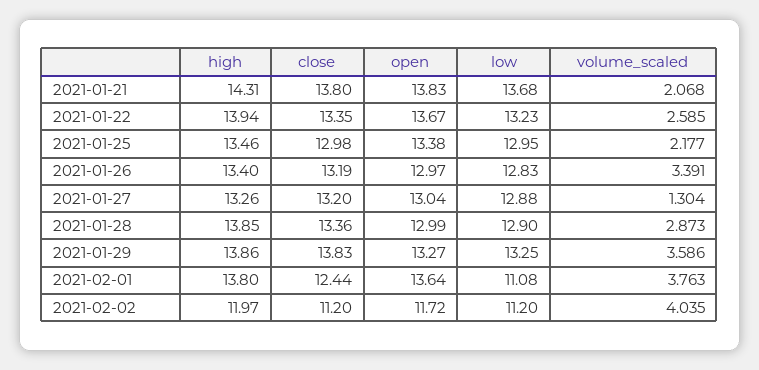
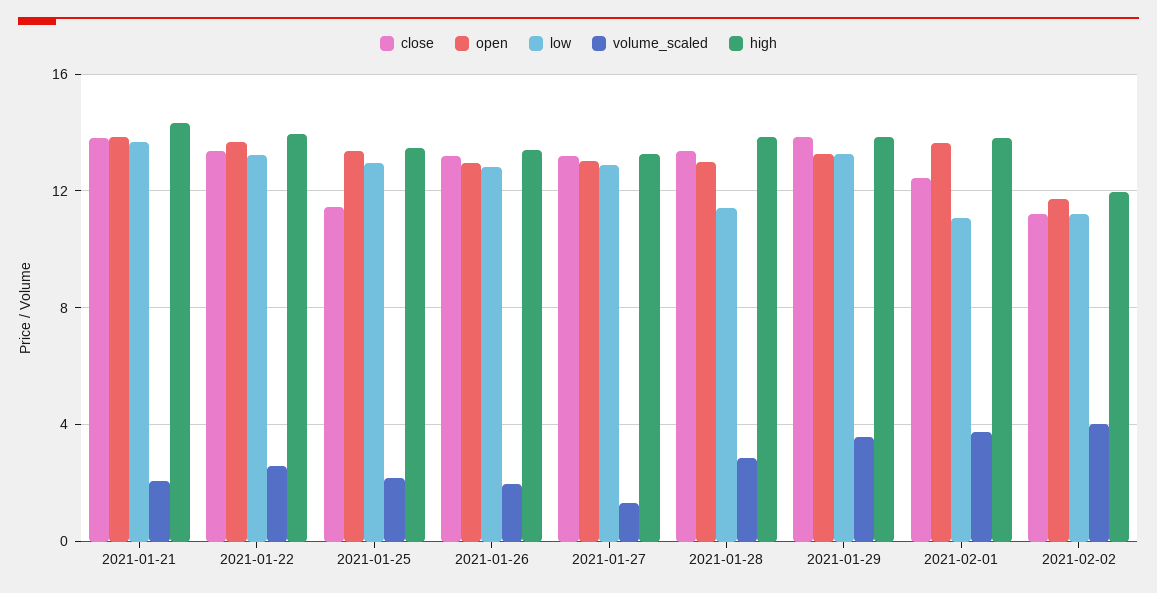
  {
    "high": {
      "2021-01-21": 14.31,
      "2021-01-22": 13.94,
      "2021-01-25": 13.46,
      "2021-01-26": 13.4,
      "2021-01-27": 13.26,
      "2021-01-28": 13.85,
      "2021-01-29": 13.86,
      "2021-02-01": 13.8,
      "2021-02-02": 11.97
    },
    "close": {
      "2021-01-21": 13.8,
      "2021-01-22": 13.35,
-     "2021-01-25": 12.98,
+     "2021-01-25": 11.5,
      "2021-01-26": 13.19,
      "2021-01-27": 13.2,
      "2021-01-28": 13.36,
      "2021-01-29": 13.83,
      "2021-02-01": 12.44,
      "2021-02-02": 11.2
    },
    "open": {
      "2021-01-21": 13.83,
      "2021-01-22": 13.67,
      "2021-01-25": 13.38,
      "2021-01-26": 12.97,
      "2021-01-27": 13.04,
      "2021-01-28": 12.99,
      "2021-01-29": 13.27,
      "2021-02-01": 13.64,
      "2021-02-02": 11.72
    },
    "low": {
      "2021-01-21": 13.68,
      "2021-01-22": 13.23,
      "2021-01-25": 12.95,
      "2021-01-26": 12.83,
      "2021-01-27": 12.88,
-     "2021-01-28": 12.9,
+     "2021-01-28": 11.5,
      "2021-01-29": 13.25,
      "2021-02-01": 11.08,
      "2021-02-02": 11.2
    },
    "volume_scaled": {
      "2021-01-21": 2.068,
      "2021-01-22": 2.585,
      "2021-01-25": 2.177,
-     "2021-01-26": 3.391,
+     "2021-01-26": 2,
      "2021-01-27": 1.304,
      "2021-01-28": 2.873,
      "2021-01-29": 3.586,
      "2021-02-01": 3.763,
      "2021-02-02": 4.035
    }
  }

